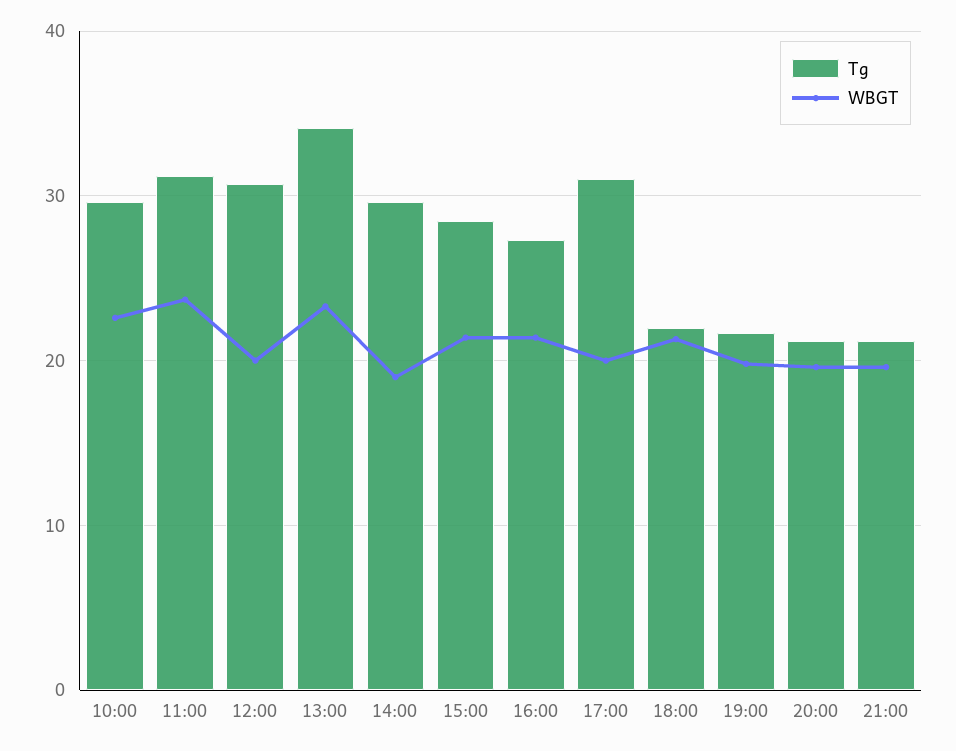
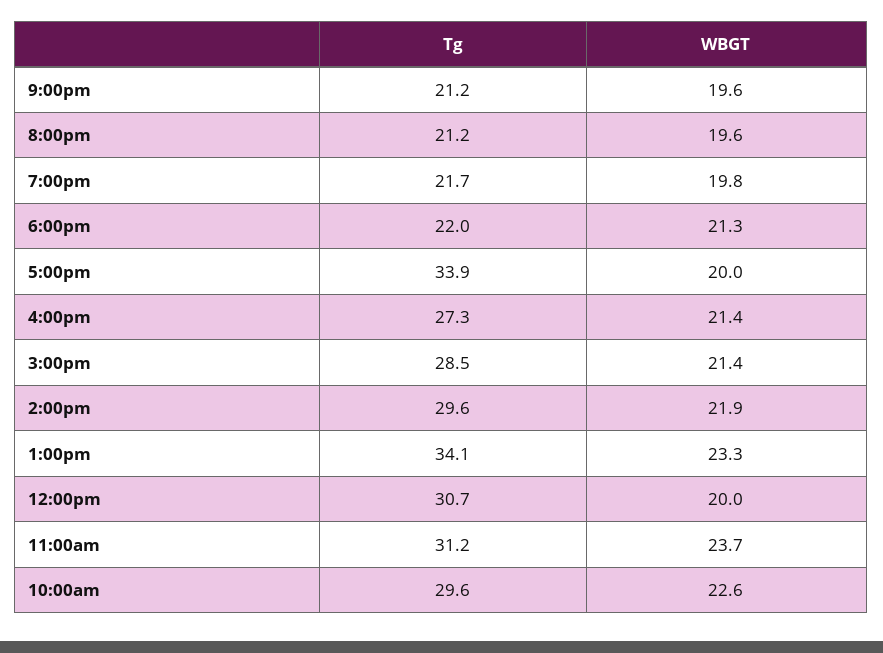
  {
    "Tg": {
      "10:00": 29.6,
      "11:00": 31.2,
      "12:00": 30.7,
      "13:00": 34.1,
      "14:00": 29.6,
      "15:00": 28.5,
      "16:00": 27.3,
-     "17:00": 31,
+     "17:00": 33.9,
      "18:00": 22,
      "19:00": 21.7,
      "20:00": 21.2,
      "21:00": 21.2
    },
    "WBGT": {
      "10:00": 22.6,
      "11:00": 23.7,
      "12:00": 20,
      "13:00": 23.3,
-     "14:00": 19,
+     "14:00": 21.9,
      "15:00": 21.4,
      "16:00": 21.4,
      "17:00": 20,
      "18:00": 21.3,
      "19:00": 19.8,
      "20:00": 19.6,
      "21:00": 19.6
    }
  }

